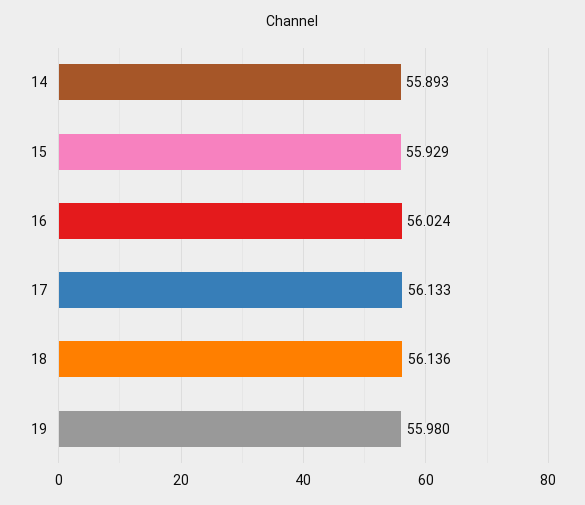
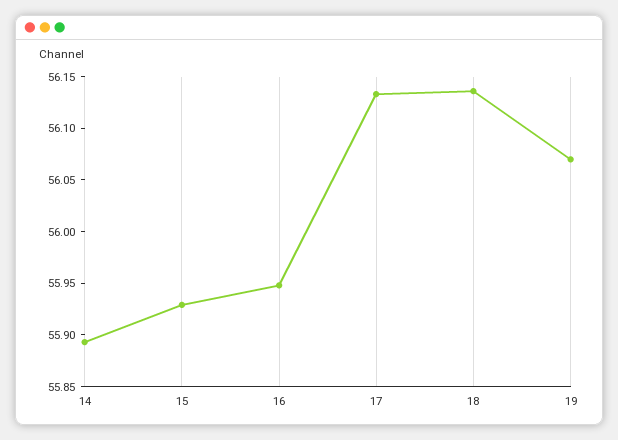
  {
    "14": 55.893,
    "15": 55.929,
-   "16": 56.024,
+   "16": 55.95,
    "17": 56.133,
    "18": 56.136,
-   "19": 55.98
+   "19": 56.07
  }

